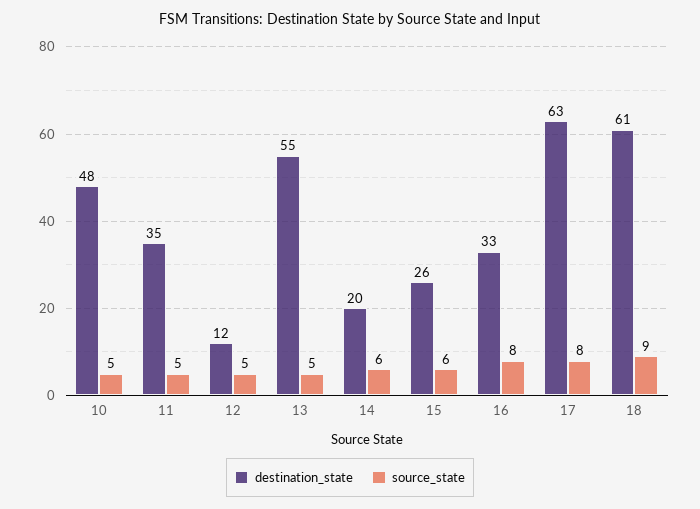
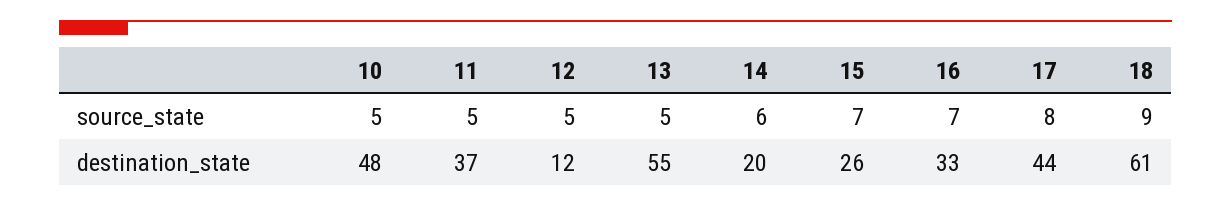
  {
    "destination_state": {
      "10": 48,
-     "11": 35,
+     "11": 37,
      "12": 12,
      "13": 55,
      "14": 20,
      "15": 26,
      "16": 33,
-     "17": 63,
+     "17": 44,
      "18": 61
    },
    "source_state": {
      "10": 5,
      "11": 5,
      "12": 5,
      "13": 5,
      "14": 6,
-     "15": 6,
+     "15": 7,
-     "16": 8,
+     "16": 7,
      "17": 8,
      "18": 9
    }
  }

